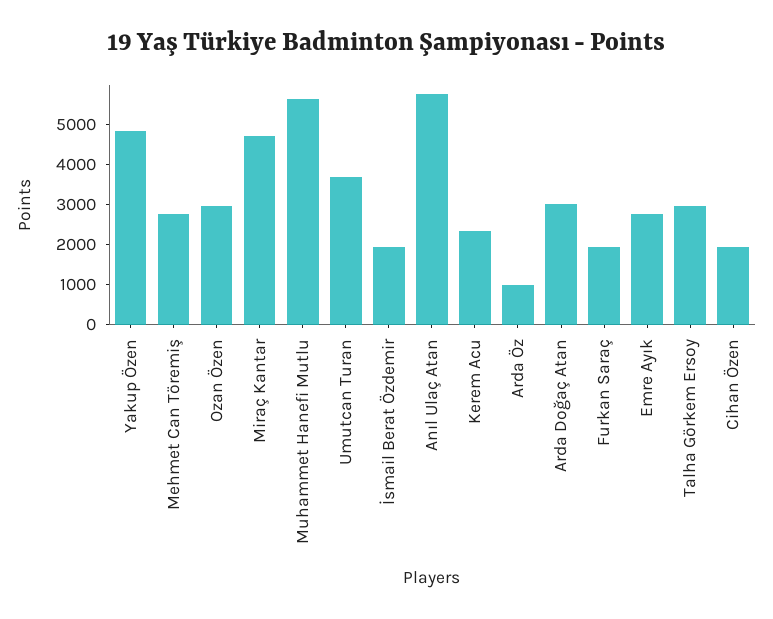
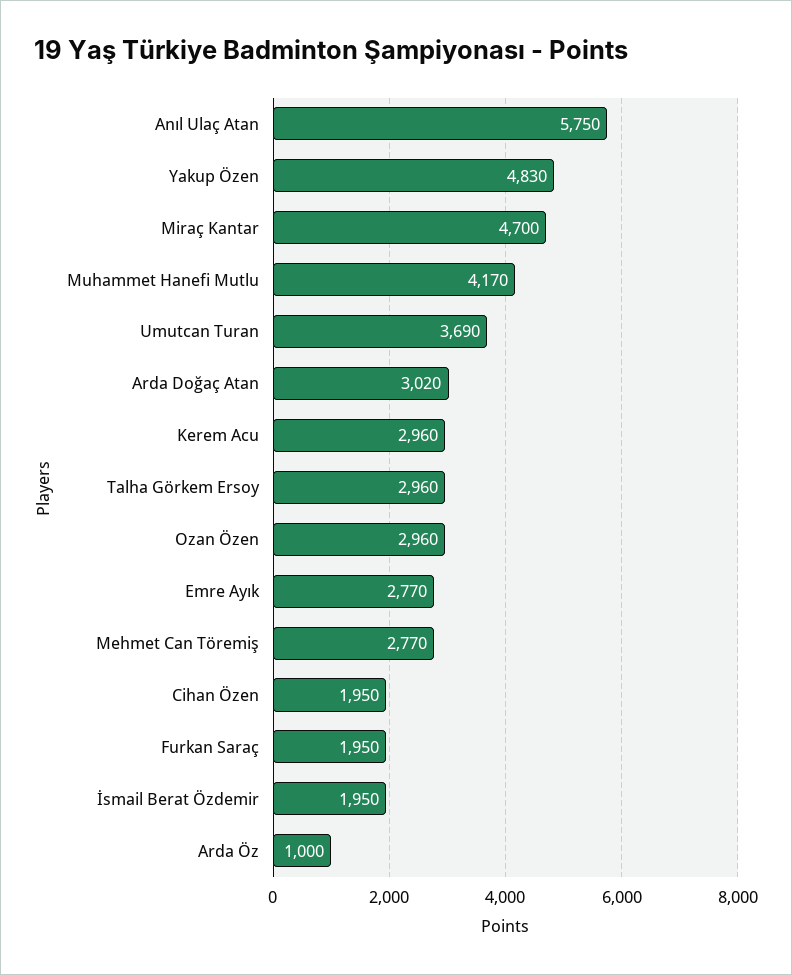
  {
    "Yakup Özen": 4830,
    "Mehmet Can Töremiş": 2770,
    "Ozan Özen": 2960,
    "Miraç Kantar": 4700,
-   "Muhammet Hanefi Mutlu": 5600,
+   "Muhammet Hanefi Mutlu": 4170,
    "Umutcan Turan": 3690,
    "İsmail Berat Özdemir": 1950,
    "Anıl Ulaç Atan": 5750,
-   "Kerem Acu": 2400,
+   "Kerem Acu": 2960,
    "Arda Öz": 1000,
    "Arda Doğaç Atan": 3020,
    "Furkan Saraç": 1950,
    "Emre Ayık": 2770,
    "Talha Görkem Ersoy": 2960,
    "Cihan Özen": 1950
  }

